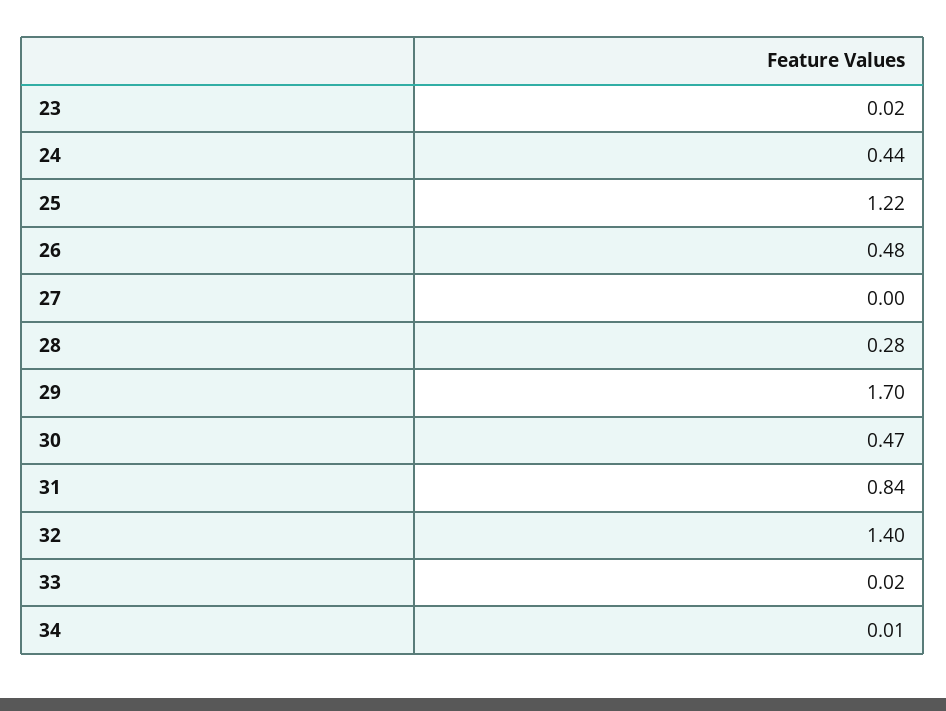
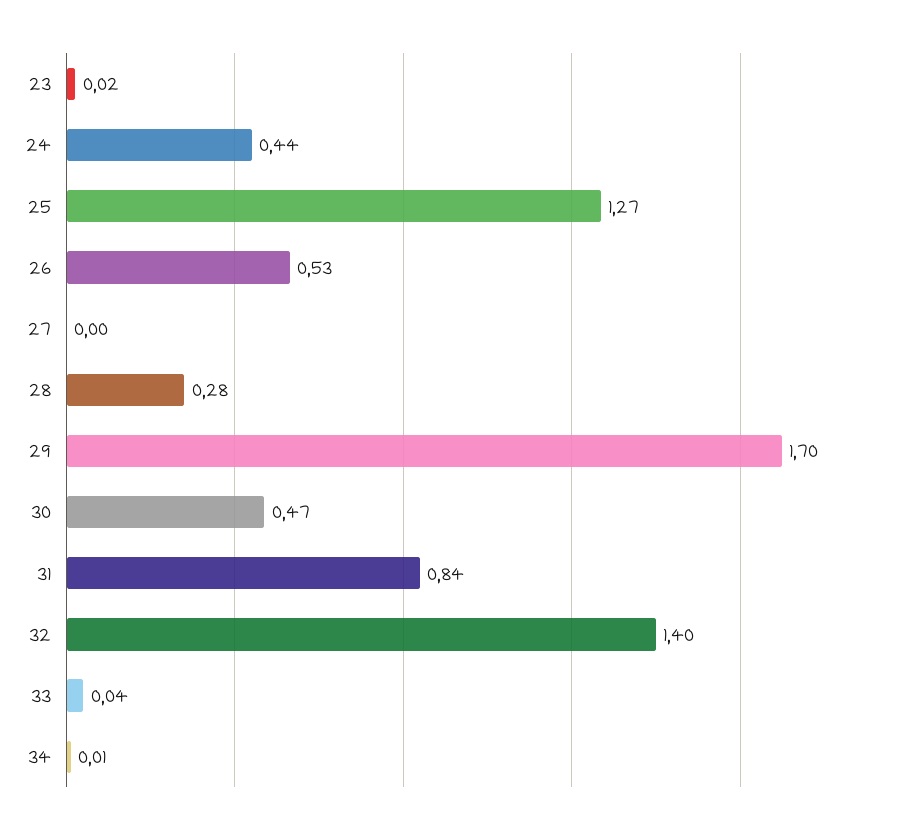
  {
    "23": 0.02,
    "24": 0.44,
-   "25": 1.22,
+   "25": 1.27,
-   "26": 0.48,
+   "26": 0.53,
    "27": 0,
    "28": 0.28,
    "29": 1.7,
    "30": 0.47,
    "31": 0.84,
    "32": 1.4,
-   "33": 0.02,
+   "33": 0.04,
    "34": 0.01
  }

